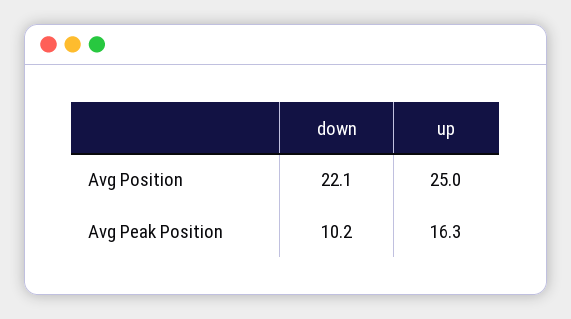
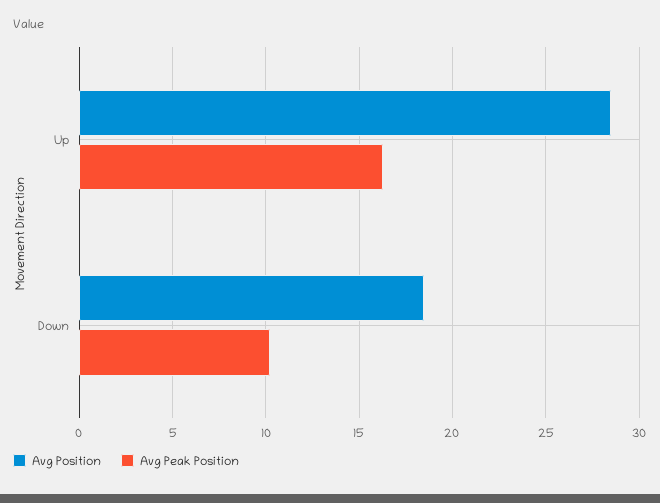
  {
    "Avg Position": {
-     "down": 22.1,
+     "down": 18.5,
-     "up": 25
+     "up": 28.5
    },
    "Avg Peak Position": {
      "down": 10.2,
      "up": 16.3
    }
  }

